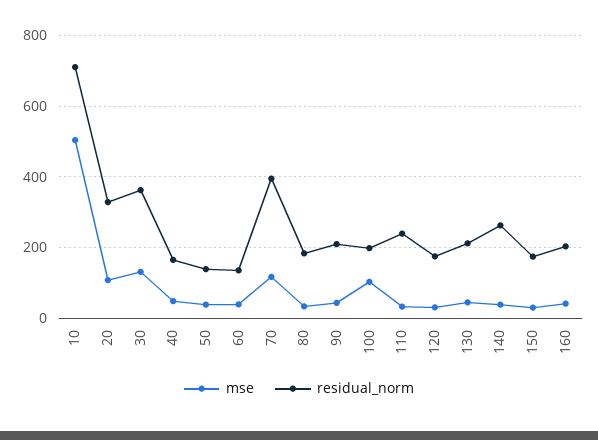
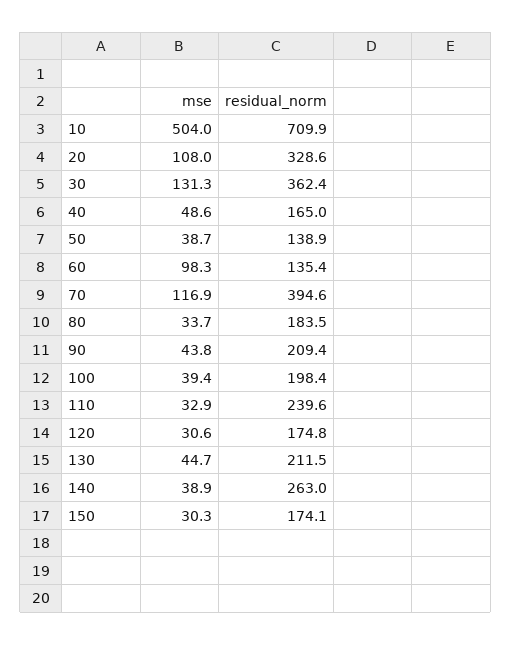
  {
    "mse": {
      "10": 504,
      "20": 108,
      "30": 131.3,
      "40": 48.6,
      "50": 38.7,
-     "60": 40,
+     "60": 98.3,
      "70": 116.9,
      "80": 33.7,
      "90": 43.8,
-     "100": 100,
+     "100": 39.4,
      "110": 32.9,
      "120": 30.6,
      "130": 44.7,
      "140": 38.9,
-     "150": 30.3,
+     "150": 30.3
-     "160": 40
    },
    "residual_norm": {
      "10": 709.9,
      "20": 328.6,
      "30": 362.4,
      "40": 165,
      "50": 138.9,
      "60": 135.4,
      "70": 394.6,
      "80": 183.5,
      "90": 209.4,
      "100": 198.4,
      "110": 239.6,
      "120": 174.8,
      "130": 211.5,
      "140": 263,
-     "150": 174.1,
+     "150": 174.1
-     "160": 200
    }
  }

